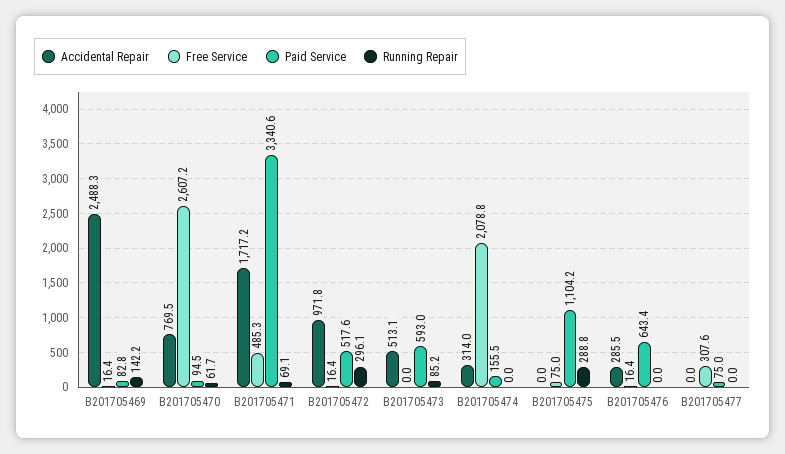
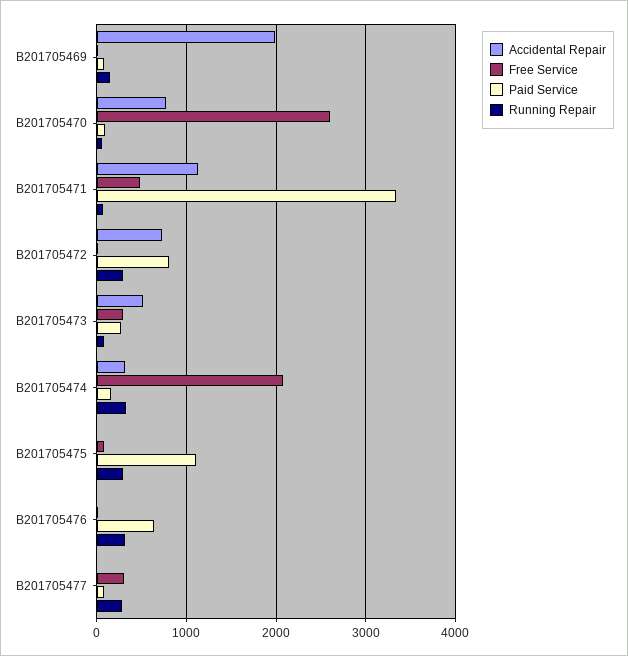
  {
    "Accidental Repair": {
-     "B201705469": 2488.3,
+     "B201705469": 2000,
      "B201705470": 769.5,
-     "B201705471": 1717.2,
+     "B201705471": 1100,
-     "B201705472": 971.8,
+     "B201705472": 700,
      "B201705473": 513.1,
      "B201705474": 314,
      "B201705475": 0,
-     "B201705476": 285.5,
+     "B201705476": 0,
      "B201705477": 0
    },
    "Free Service": {
      "B201705469": 16.4,
      "B201705470": 2607.2,
      "B201705471": 485.3,
      "B201705472": 16.4,
-     "B201705473": 0,
+     "B201705473": 300,
      "B201705474": 2078.8,
      "B201705475": 75,
      "B201705476": 16.4,
      "B201705477": 307.6
    },
    "Paid Service": {
      "B201705469": 82.8,
      "B201705470": 94.5,
      "B201705471": 3340.6,
-     "B201705472": 517.6,
+     "B201705472": 800,
-     "B201705473": 593,
+     "B201705473": 300,
      "B201705474": 155.5,
      "B201705475": 1104.2,
      "B201705476": 643.4,
      "B201705477": 75
    },
    "Running Repair": {
      "B201705469": 142.2,
      "B201705470": 61.7,
      "B201705471": 69.1,
      "B201705472": 296.1,
      "B201705473": 85.2,
-     "B201705474": 0,
+     "B201705474": 300,
      "B201705475": 288.8,
-     "B201705476": 0,
+     "B201705476": 300,
-     "B201705477": 0
+     "B201705477": 300
    }
  }

